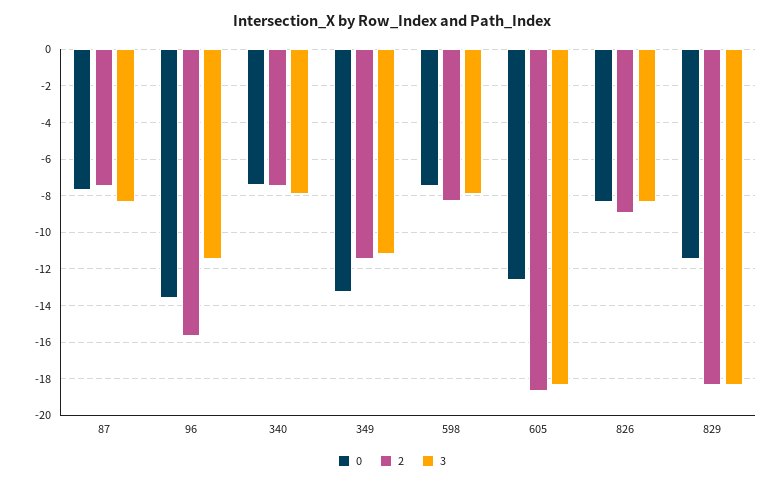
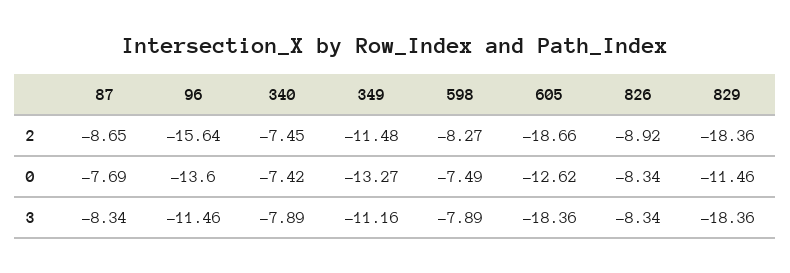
  {
    "0": {
      "87": -7.69,
      "96": -13.6,
      "340": -7.42,
      "349": -13.27,
      "598": -7.49,
      "605": -12.62,
      "826": -8.34,
      "829": -11.46
    },
    "2": {
-     "87": -7.5,
+     "87": -8.65,
      "96": -15.64,
      "340": -7.45,
      "349": -11.48,
      "598": -8.27,
      "605": -18.66,
      "826": -8.92,
      "829": -18.36
    },
    "3": {
      "87": -8.34,
      "96": -11.46,
      "340": -7.89,
      "349": -11.16,
      "598": -7.89,
      "605": -18.36,
      "826": -8.34,
      "829": -18.36
    }
  }

